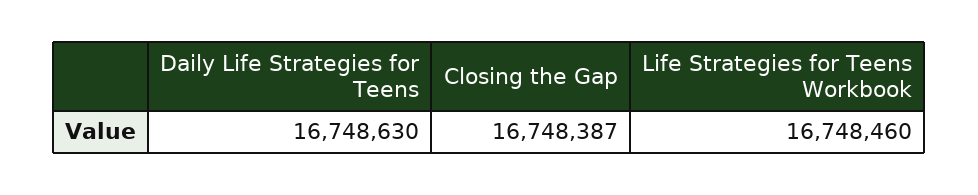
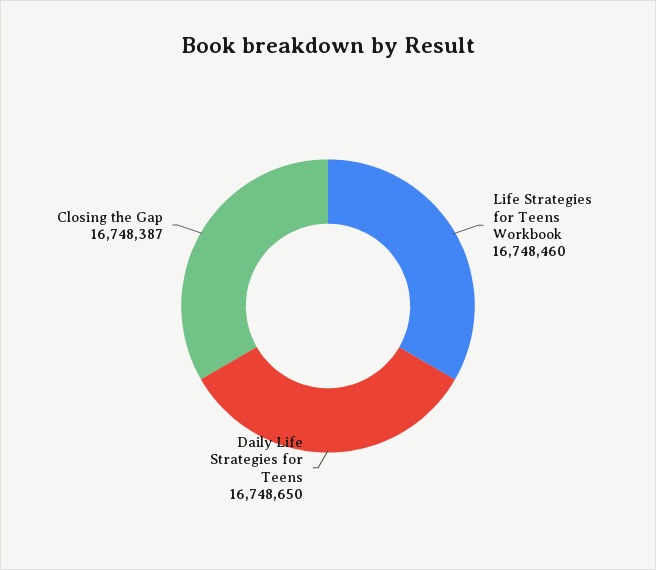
  {
-   "Daily Life Strategies for Teens": 16748630,
+   "Daily Life Strategies for Teens": 16748650,
    "Closing the Gap": 16748387,
    "Life Strategies for Teens Workbook": 16748460
  }

